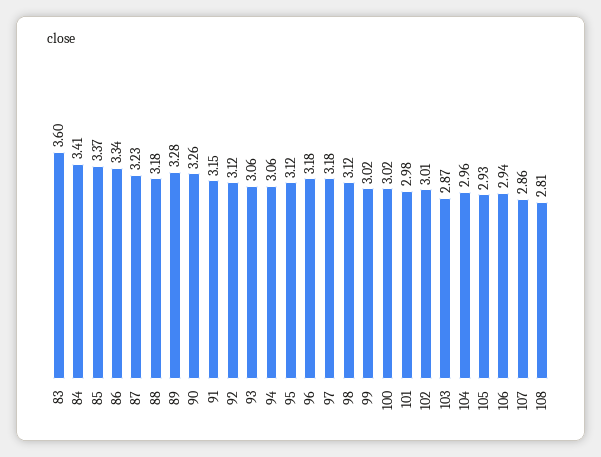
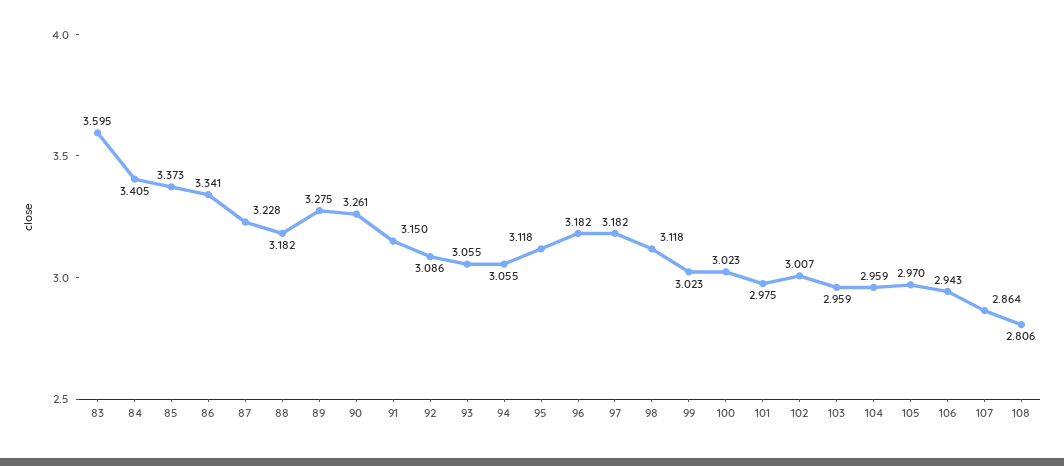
  {
    "83": 3.595,
    "84": 3.405,
    "85": 3.373,
    "86": 3.341,
    "87": 3.228,
    "88": 3.182,
    "89": 3.275,
    "90": 3.261,
    "91": 3.15,
-   "92": 3.12,
+   "92": 3.086,
    "93": 3.055,
    "94": 3.055,
    "95": 3.118,
    "96": 3.182,
    "97": 3.182,
    "98": 3.118,
    "99": 3.023,
    "100": 3.023,
    "101": 2.975,
    "102": 3.007,
-   "103": 2.87,
+   "103": 2.959,
    "104": 2.959,
-   "105": 2.93,
+   "105": 2.97,
    "106": 2.943,
    "107": 2.864,
    "108": 2.806
  }

